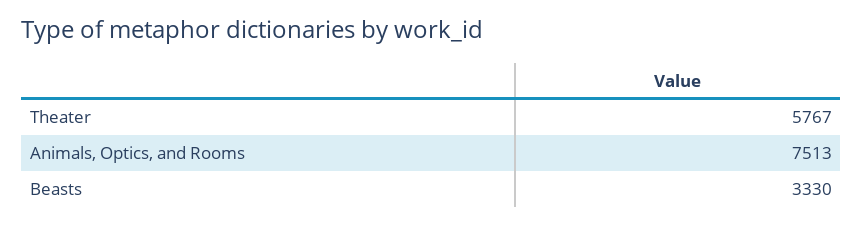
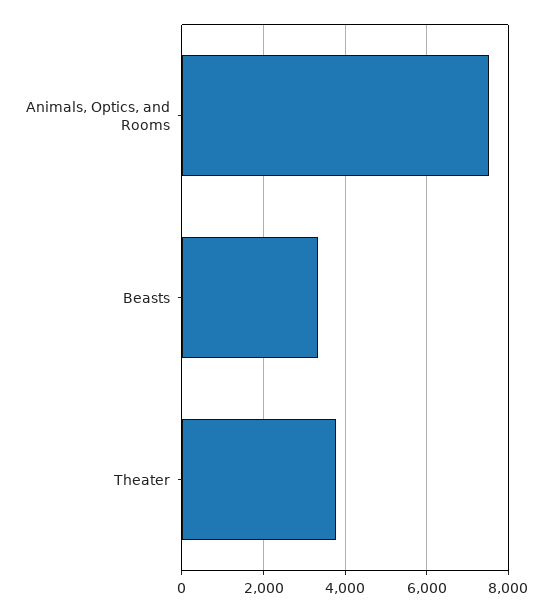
  {
-   "Theater": 5767,
+   "Theater": 3800,
    "Animals, Optics, and Rooms": 7513,
    "Beasts": 3330
  }

